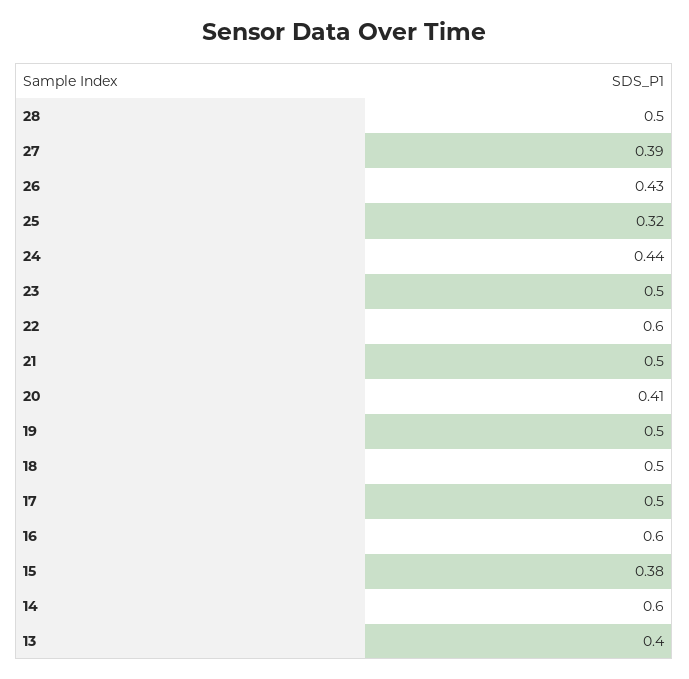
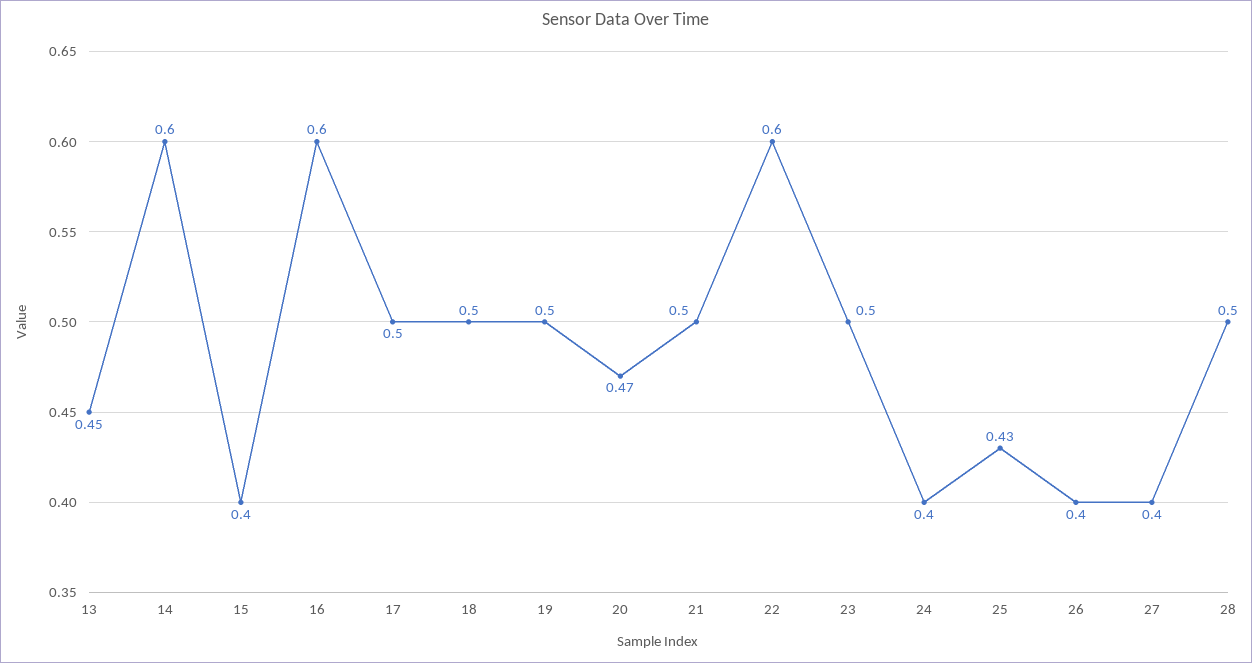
  {
    "28": 0.5,
-   "27": 0.39,
+   "27": 0.4,
-   "26": 0.43,
+   "26": 0.4,
-   "25": 0.32,
+   "25": 0.43,
-   "24": 0.44,
+   "24": 0.4,
    "23": 0.5,
    "22": 0.6,
    "21": 0.5,
-   "20": 0.41,
+   "20": 0.47,
    "19": 0.5,
    "18": 0.5,
    "17": 0.5,
    "16": 0.6,
-   "15": 0.38,
+   "15": 0.4,
    "14": 0.6,
-   "13": 0.4
+   "13": 0.45
  }

